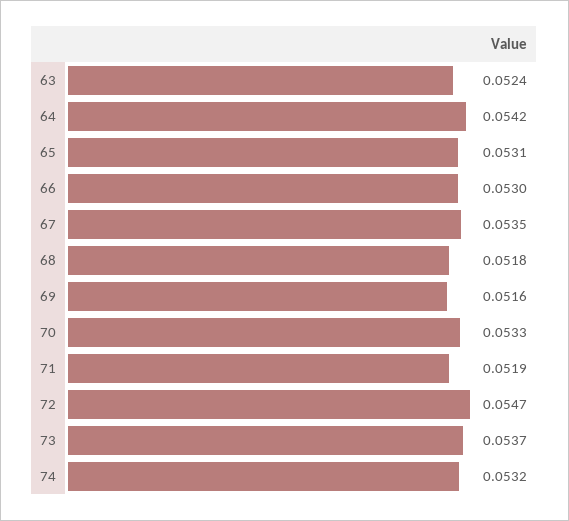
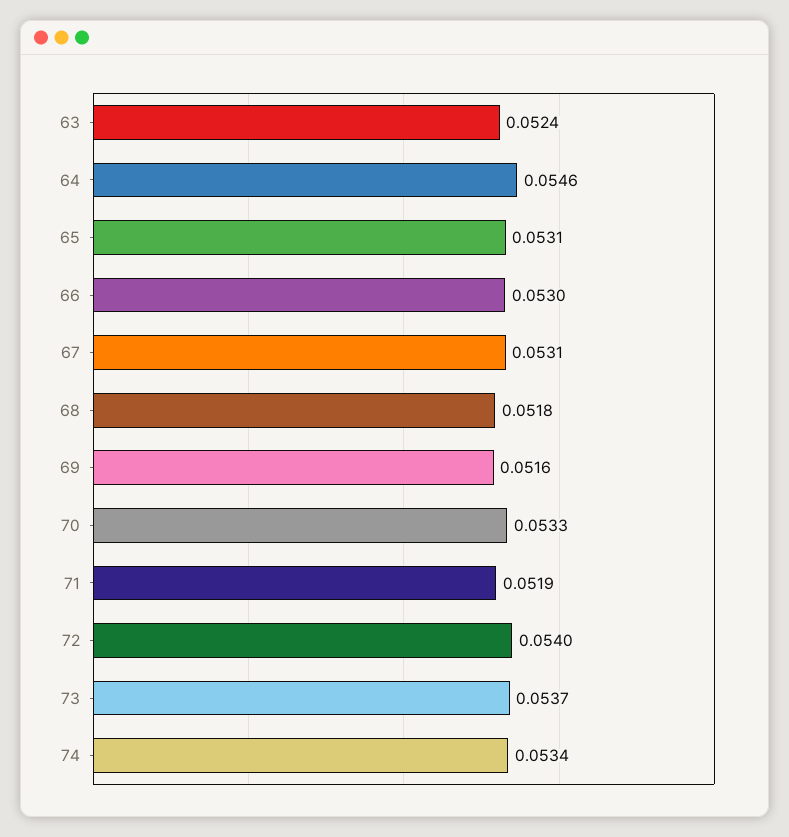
  {
    "63": 0.0524,
-   "64": 0.0542,
+   "64": 0.0546,
    "65": 0.0531,
    "66": 0.053,
-   "67": 0.0535,
+   "67": 0.0531,
    "68": 0.0518,
    "69": 0.0516,
    "70": 0.0533,
    "71": 0.0519,
-   "72": 0.0547,
+   "72": 0.054,
    "73": 0.0537,
-   "74": 0.0532
+   "74": 0.0534
  }

